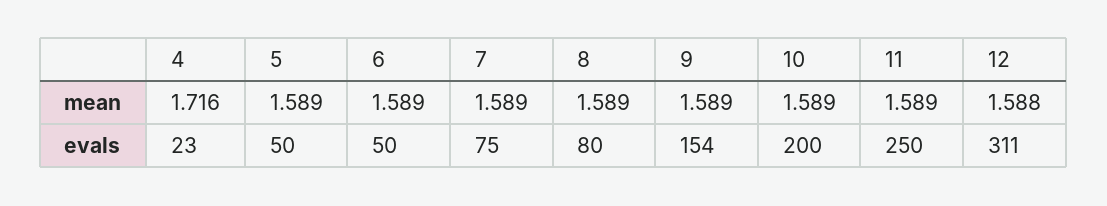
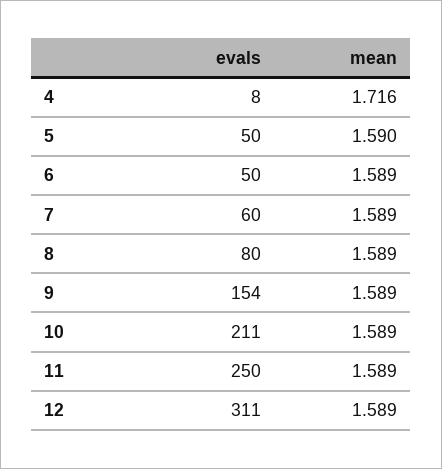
  {
    "4": {
      "mean": 1.716,
-     "evals": 23
+     "evals": 8
    },
    "5": {
-     "mean": 1.589,
+     "mean": 1.59,
      "evals": 50
    },
    "6": {
      "mean": 1.589,
      "evals": 50
    },
    "7": {
      "mean": 1.589,
-     "evals": 75
+     "evals": 60
    },
    "8": {
      "mean": 1.589,
      "evals": 80
    },
    "9": {
      "mean": 1.589,
      "evals": 154
    },
    "10": {
      "mean": 1.589,
-     "evals": 200
+     "evals": 211
    },
    "11": {
      "mean": 1.589,
      "evals": 250
    },
    "12": {
-     "mean": 1.588,
+     "mean": 1.589,
      "evals": 311
    }
  }

